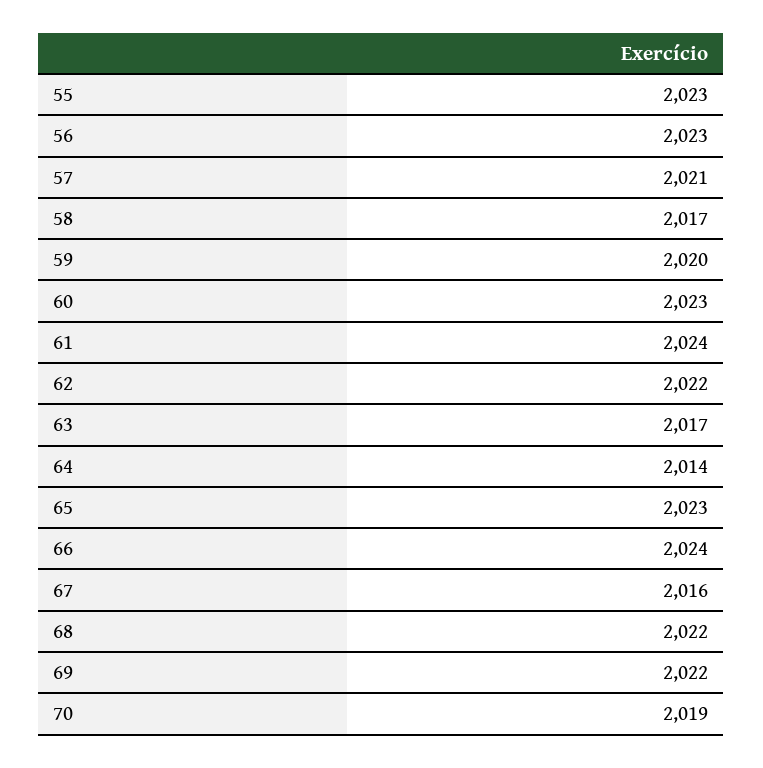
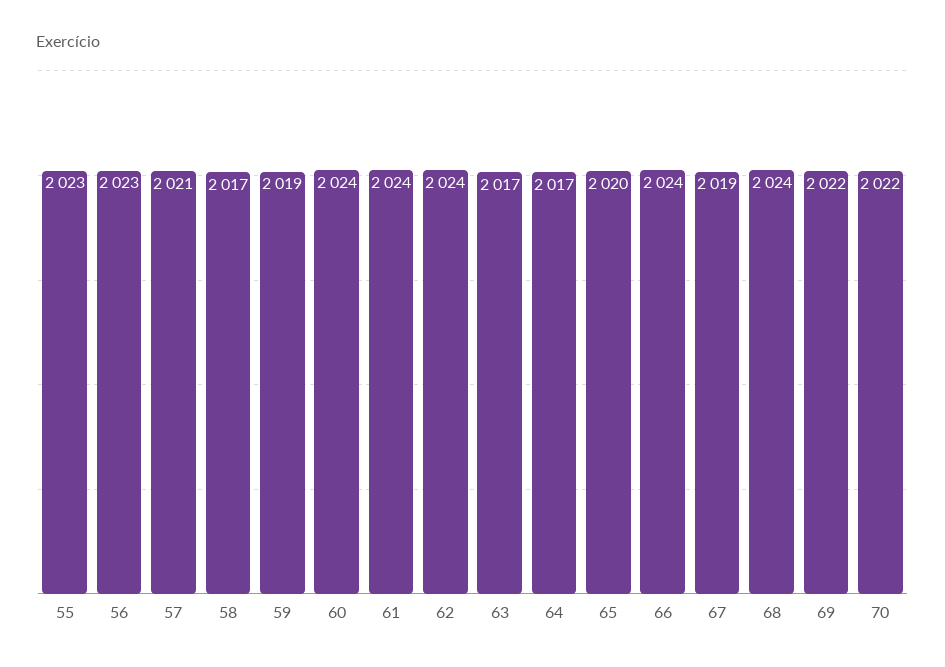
  {
    "55": 2023,
    "56": 2023,
    "57": 2021,
    "58": 2017,
-   "59": 2020,
+   "59": 2019,
-   "60": 2023,
+   "60": 2024,
    "61": 2024,
-   "62": 2022,
+   "62": 2024,
    "63": 2017,
-   "64": 2014,
+   "64": 2017,
-   "65": 2023,
+   "65": 2020,
    "66": 2024,
-   "67": 2016,
+   "67": 2019,
-   "68": 2022,
+   "68": 2024,
    "69": 2022,
-   "70": 2019
+   "70": 2022
  }

